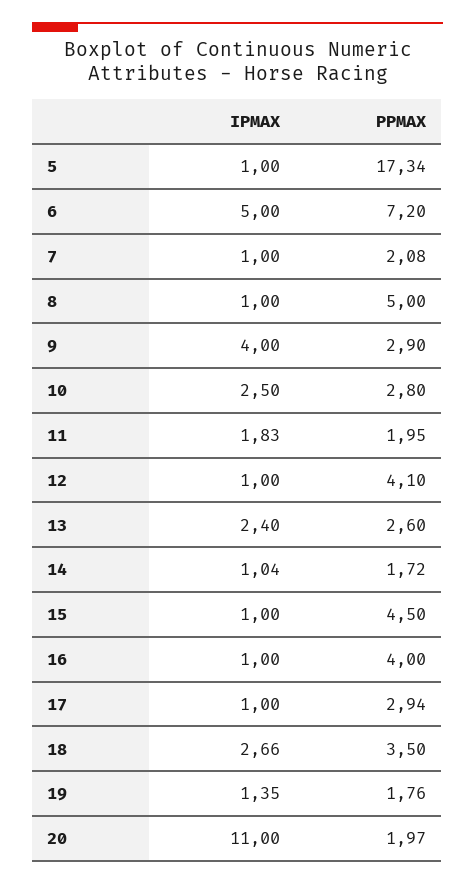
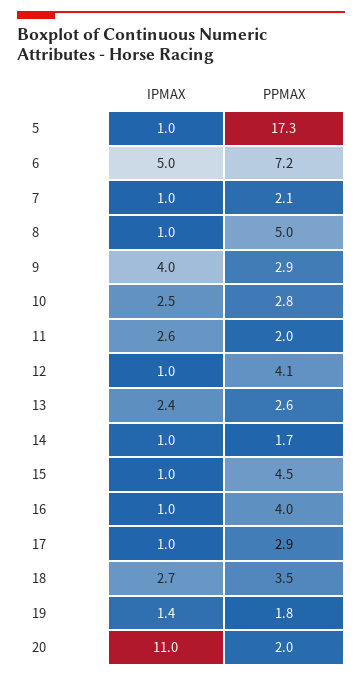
  {
    "IPMAX": {
      "5": 1,
      "6": 5,
      "7": 1,
      "8": 1,
      "9": 4,
      "10": 2.5,
-     "11": 1.83,
+     "11": 2.6,
      "12": 1,
      "13": 2.4,
      "14": 1.04,
      "15": 1,
      "16": 1,
      "17": 1,
      "18": 2.66,
      "19": 1.35,
      "20": 11
    },
    "PPMAX": {
      "5": 17.34,
      "6": 7.2,
      "7": 2.08,
      "8": 5,
      "9": 2.9,
      "10": 2.8,
      "11": 1.95,
      "12": 4.1,
      "13": 2.6,
      "14": 1.72,
      "15": 4.5,
      "16": 4,
      "17": 2.94,
      "18": 3.5,
      "19": 1.76,
      "20": 1.97
    }
  }

